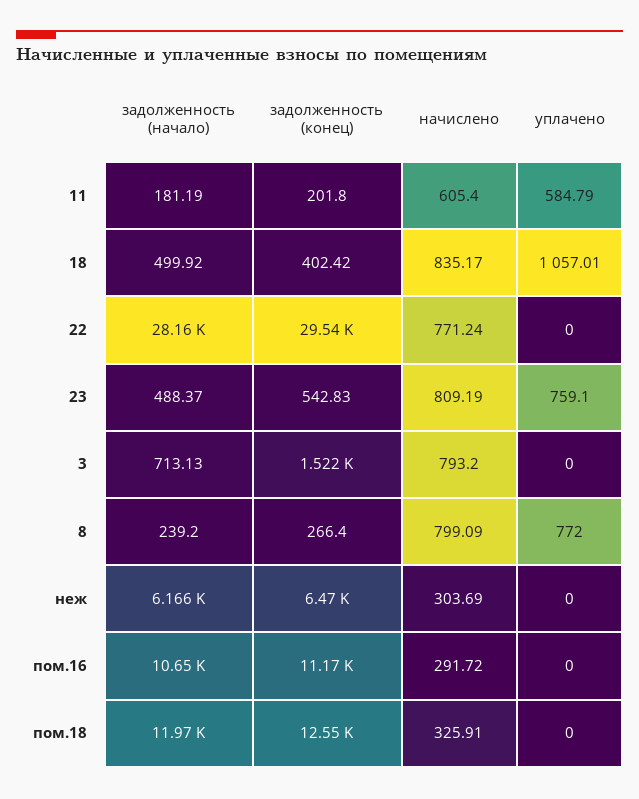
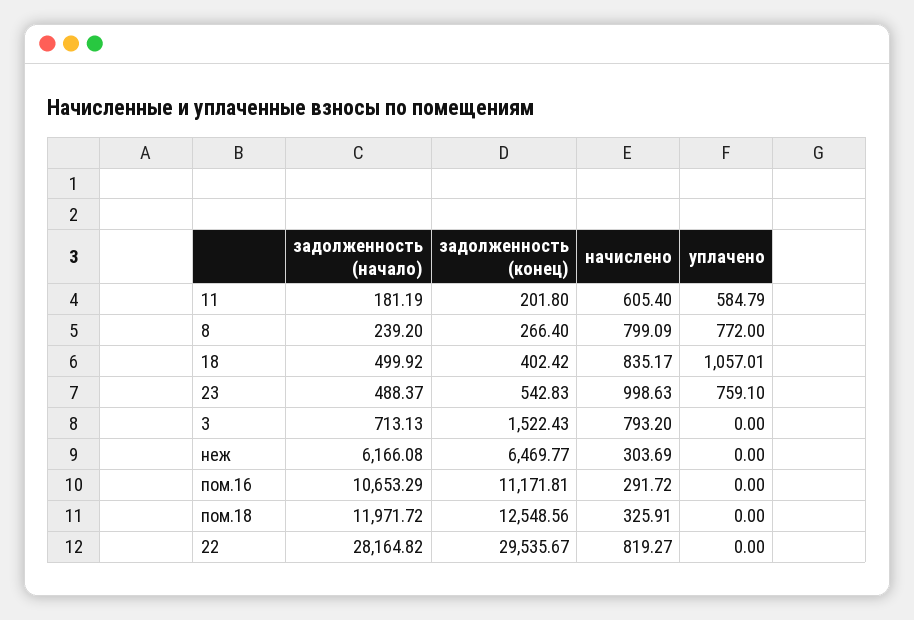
  {
    "задолженность (начало)": {
      "11": 181.19,
      "18": 499.92,
      "22": 28164.82,
      "23": 488.37,
      "3": 713.13,
      "8": 239.2,
      "неж": 6166.08,
      "пом.16": 10653.29,
      "пом.18": 11971.72
    },
    "задолженность (конец)": {
      "11": 201.8,
      "18": 402.42,
      "22": 29535.67,
      "23": 542.83,
      "3": 1522.43,
      "8": 266.4,
      "неж": 6469.77,
      "пом.16": 11171.81,
      "пом.18": 12548.56
    },
    "начислено": {
      "11": 605.4,
      "18": 835.17,
-     "22": 771.24,
+     "22": 819.27,
-     "23": 809.19,
+     "23": 998.63,
      "3": 793.2,
      "8": 799.09,
      "неж": 303.69,
      "пом.16": 291.72,
      "пом.18": 325.91
    },
    "уплачено": {
      "11": 584.79,
      "18": 1057.01,
      "22": 0,
      "23": 759.1,
      "3": 0,
      "8": 772,
      "неж": 0,
      "пом.16": 0,
      "пом.18": 0
    }
  }

